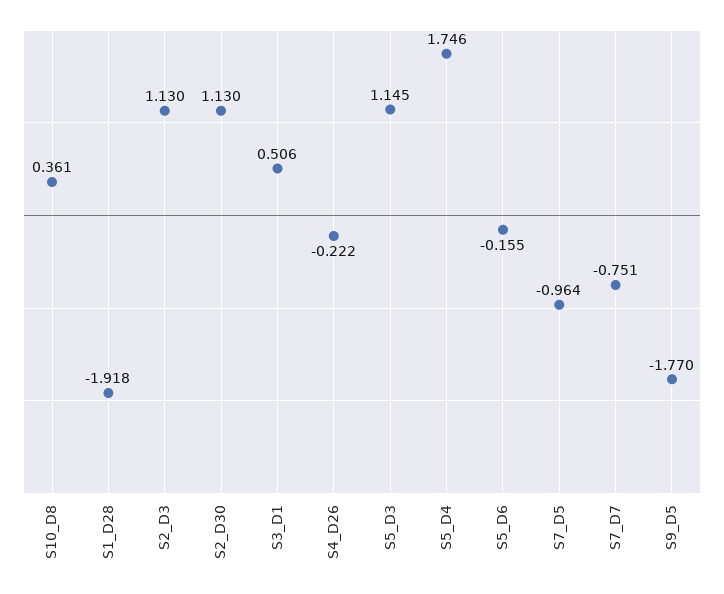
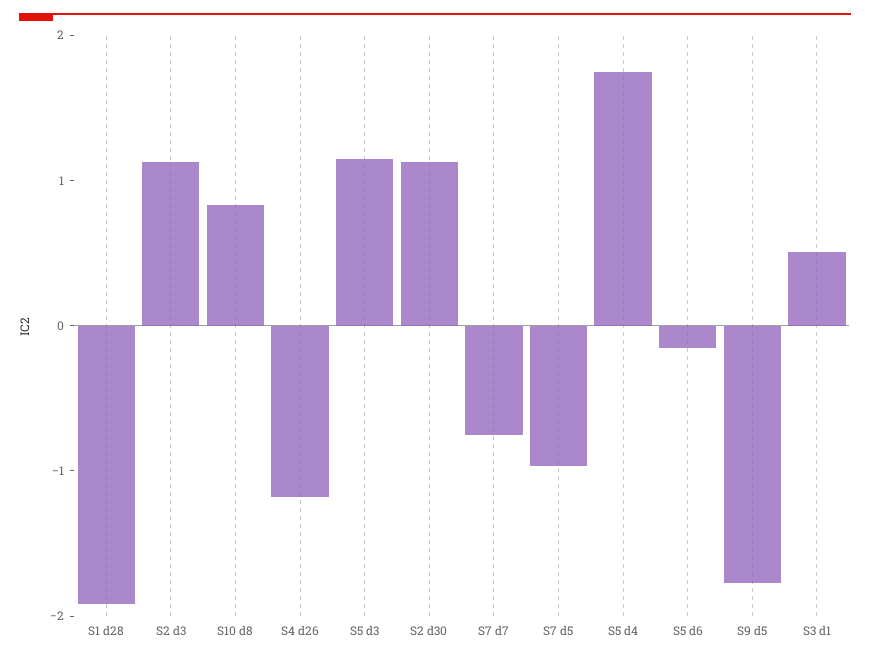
  {
-   "S10_D8": 0.361,
+   "S10_D8": 0.8,
    "S1_D28": -1.918,
    "S2_D3": 1.13,
    "S2_D30": 1.13,
    "S3_D1": 0.506,
-   "S4_D26": -0.222,
+   "S4_D26": -1.2,
    "S5_D3": 1.145,
    "S5_D4": 1.746,
    "S5_D6": -0.155,
    "S7_D5": -0.964,
    "S7_D7": -0.751,
    "S9_D5": -1.77
  }

